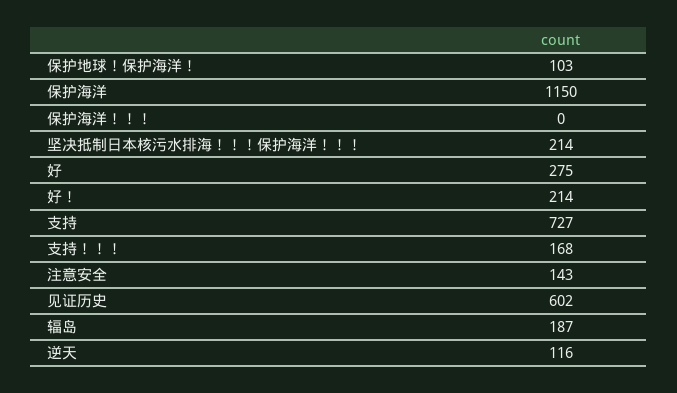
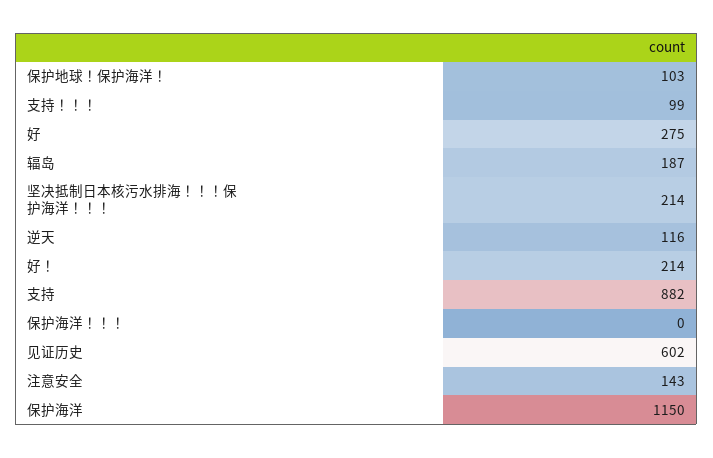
  {
    "保护地球！保护海洋！": 103,
    "保护海洋": 1150,
    "保护海洋！！！": 0,
    "坚决抵制日本核污水排海！！！保护海洋！！！": 214,
    "好": 275,
    "好！": 214,
-   "支持": 727,
+   "支持": 882,
-   "支持！！！": 168,
+   "支持！！！": 99,
    "注意安全": 143,
    "见证历史": 602,
    "辐岛": 187,
    "逆天": 116
  }

